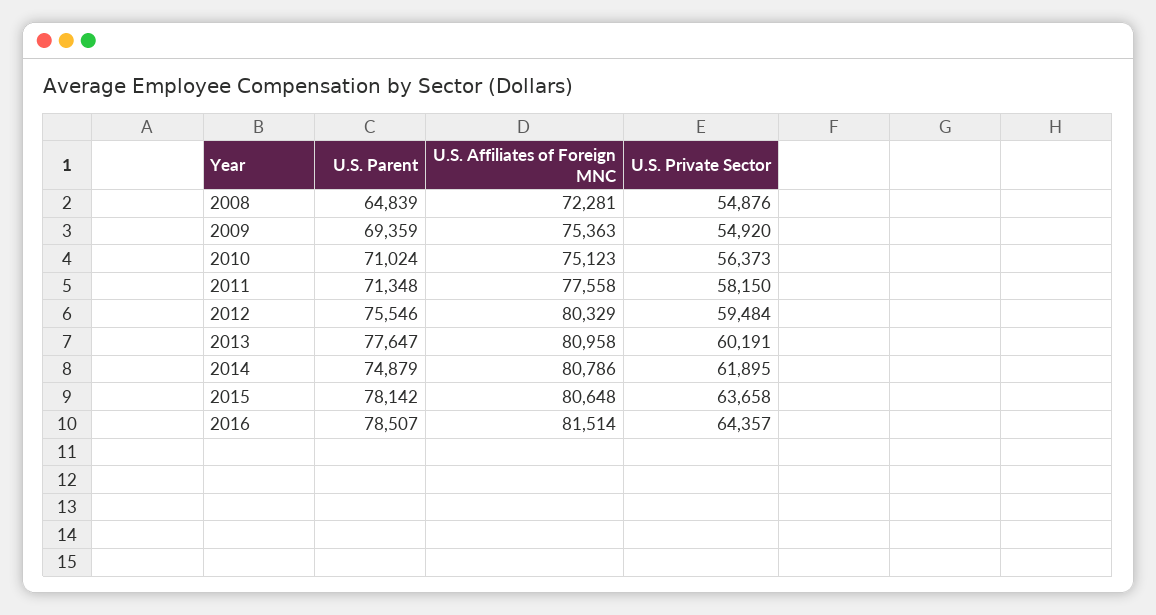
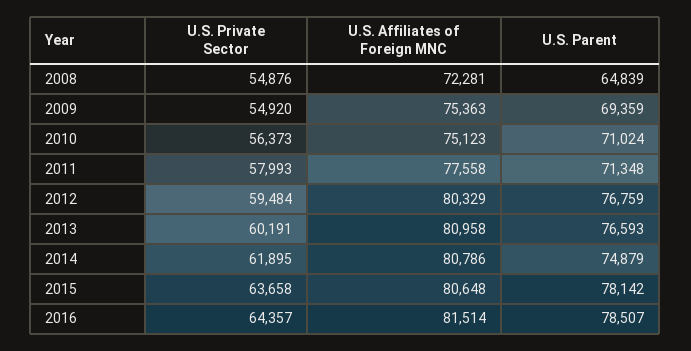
  {
    "U.S. Parent": {
      "2008": 64839,
      "2009": 69359,
      "2010": 71024,
      "2011": 71348,
-     "2012": 75546,
+     "2012": 76759,
-     "2013": 77647,
+     "2013": 76593,
      "2014": 74879,
      "2015": 78142,
      "2016": 78507
    },
    "U.S. Affiliates of Foreign MNC": {
      "2008": 72281,
      "2009": 75363,
      "2010": 75123,
      "2011": 77558,
      "2012": 80329,
      "2013": 80958,
      "2014": 80786,
      "2015": 80648,
      "2016": 81514
    },
    "U.S. Private Sector": {
      "2008": 54876,
      "2009": 54920,
      "2010": 56373,
-     "2011": 58150,
+     "2011": 57993,
      "2012": 59484,
      "2013": 60191,
      "2014": 61895,
      "2015": 63658,
      "2016": 64357
    }
  }

